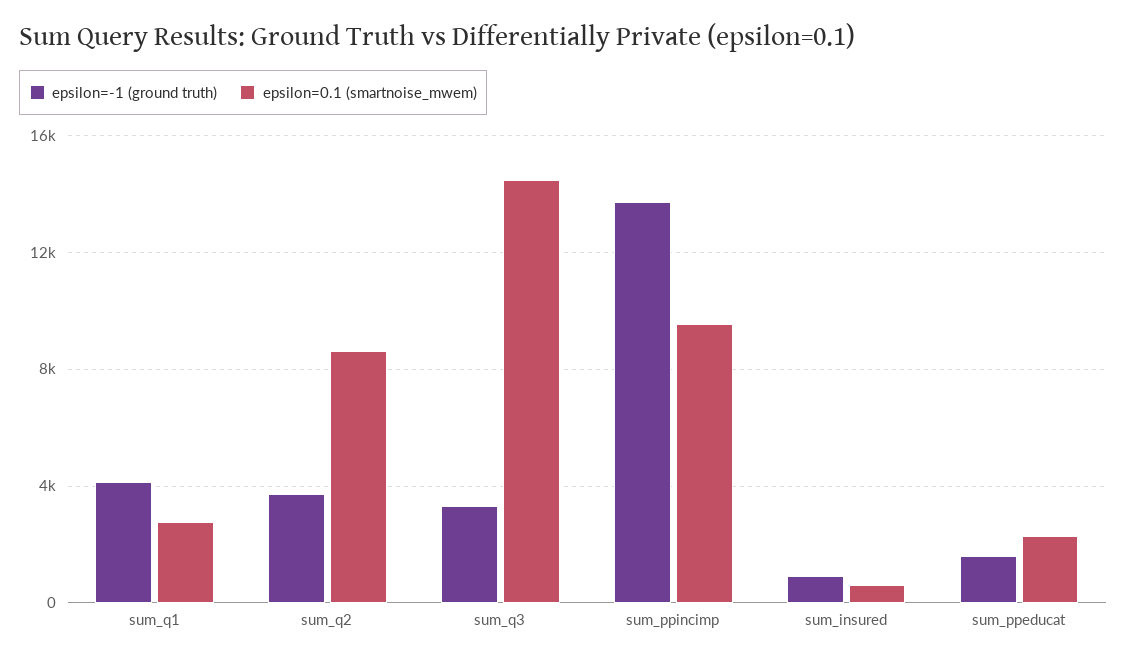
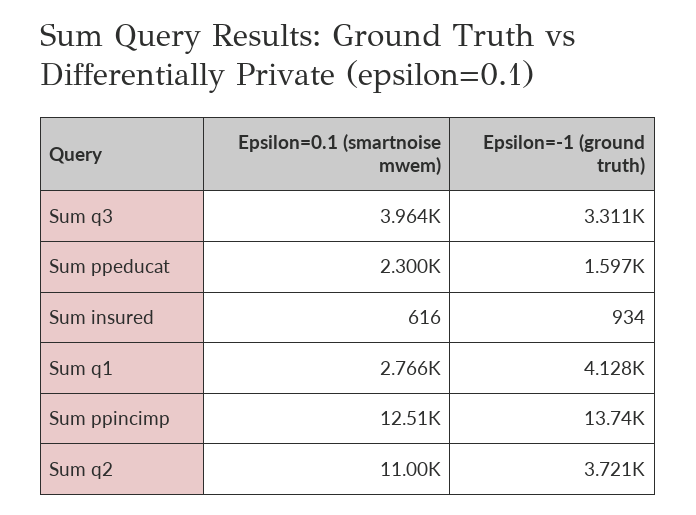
  {
    "epsilon=-1 (ground truth)": {
      "sum_q1": 4128,
      "sum_q2": 3721,
      "sum_q3": 3311,
      "sum_ppincimp": 13740,
      "sum_insured": 934,
      "sum_ppeducat": 1597
    },
    "epsilon=0.1 (smartnoise_mwem)": {
      "sum_q1": 2766,
-     "sum_q2": 8500,
+     "sum_q2": 11000,
-     "sum_q3": 14500,
+     "sum_q3": 3964,
-     "sum_ppincimp": 9500,
+     "sum_ppincimp": 12510,
      "sum_insured": 616,
      "sum_ppeducat": 2300
    }
  }

